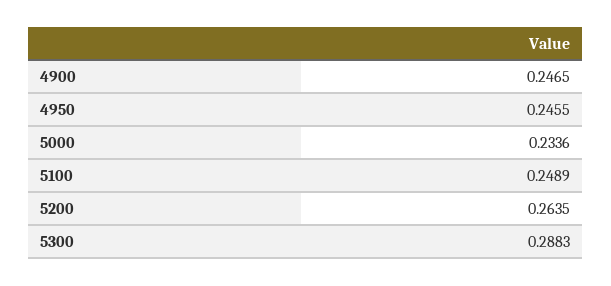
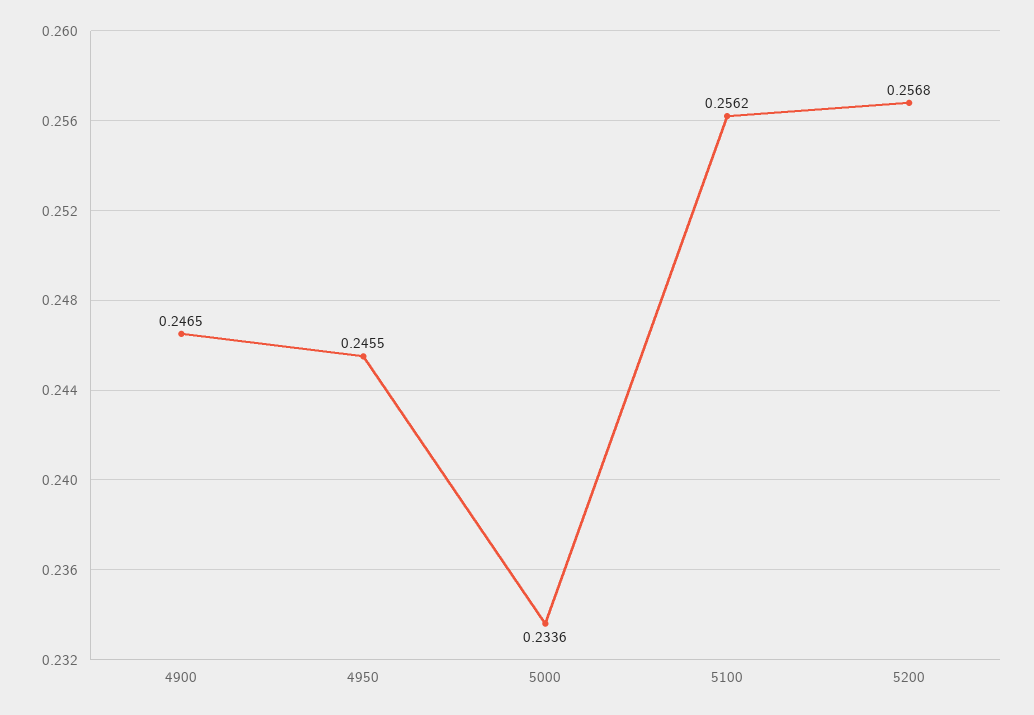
  {
    "4900": 0.2465,
    "4950": 0.2455,
    "5000": 0.2336,
-   "5100": 0.2489,
+   "5100": 0.2562,
-   "5200": 0.2635,
+   "5200": 0.2568
-   "5300": 0.2883
  }

